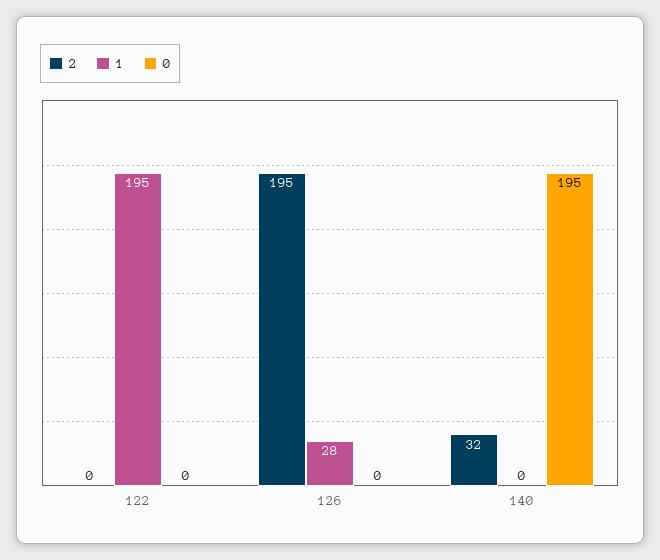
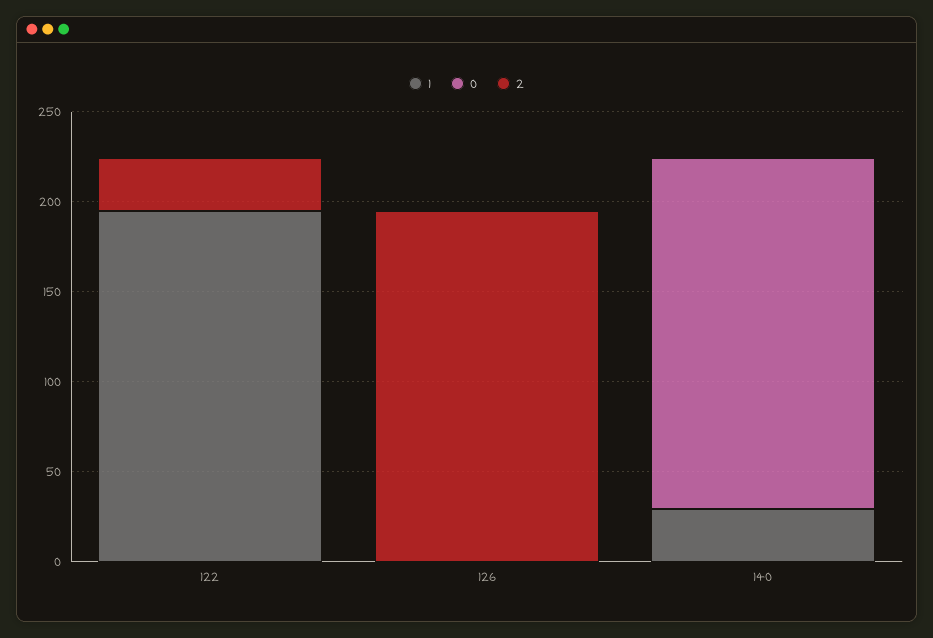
  {
    "2": {
-     "122": 0,
+     "122": 30,
      "126": 195,
-     "140": 32
+     "140": 0
    },
    "1": {
      "122": 195,
-     "126": 28,
+     "126": 0,
-     "140": 0
+     "140": 30
    },
    "0": {
      "122": 0,
      "126": 0,
      "140": 195
    }
  }

